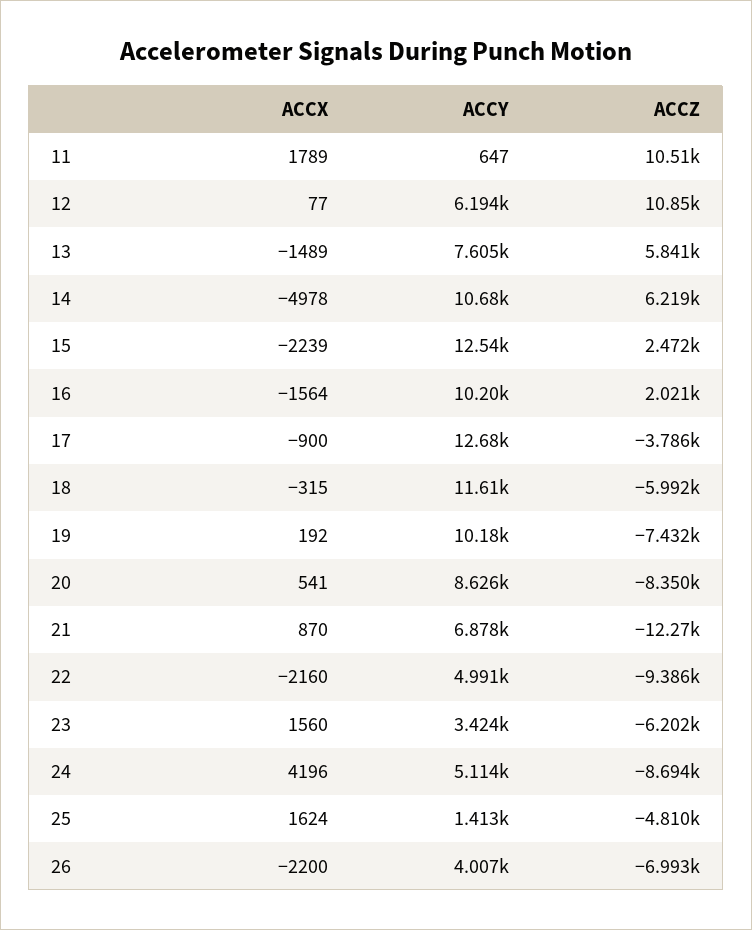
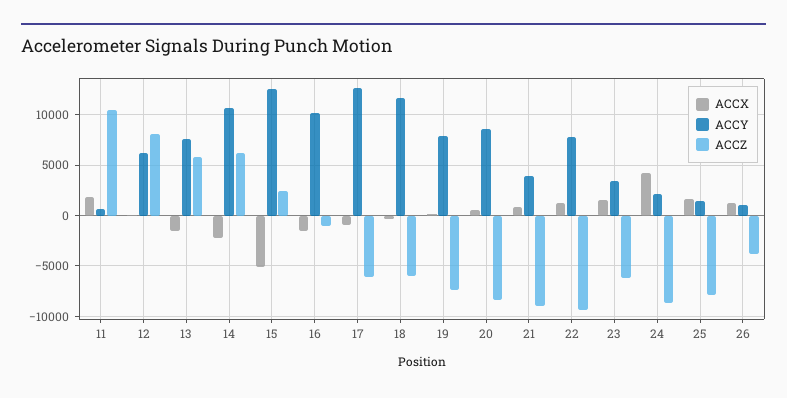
  {
    "ACCX": {
      "11": 1789,
      "12": 77,
      "13": -1489,
-     "14": -4978,
+     "14": -2000,
-     "15": -2239,
+     "15": -5000,
      "16": -1564,
      "17": -900,
      "18": -315,
      "19": 192,
      "20": 541,
      "21": 870,
-     "22": -2160,
+     "22": 1000,
      "23": 1560,
      "24": 4196,
      "25": 1624,
-     "26": -2200
+     "26": 1000
    },
    "ACCY": {
      "11": 647,
      "12": 6194,
      "13": 7605,
      "14": 10680,
      "15": 12540,
      "16": 10200,
      "17": 12680,
      "18": 11610,
-     "19": 10180,
+     "19": 8000,
      "20": 8626,
-     "21": 6878,
+     "21": 4000,
-     "22": 4991,
+     "22": 8000,
      "23": 3424,
-     "24": 5114,
+     "24": 2000,
      "25": 1413,
-     "26": 4007
+     "26": 1000
    },
    "ACCZ": {
      "11": 10510,
-     "12": 10850,
+     "12": 8000,
      "13": 5841,
      "14": 6219,
      "15": 2472,
-     "16": 2021,
+     "16": -1000,
-     "17": -3786,
+     "17": -6000,
      "18": -5992,
      "19": -7432,
      "20": -8350,
-     "21": -12270,
+     "21": -9000,
      "22": -9386,
      "23": -6202,
      "24": -8694,
-     "25": -4810,
+     "25": -8000,
-     "26": -6993
+     "26": -4000
    }
  }

